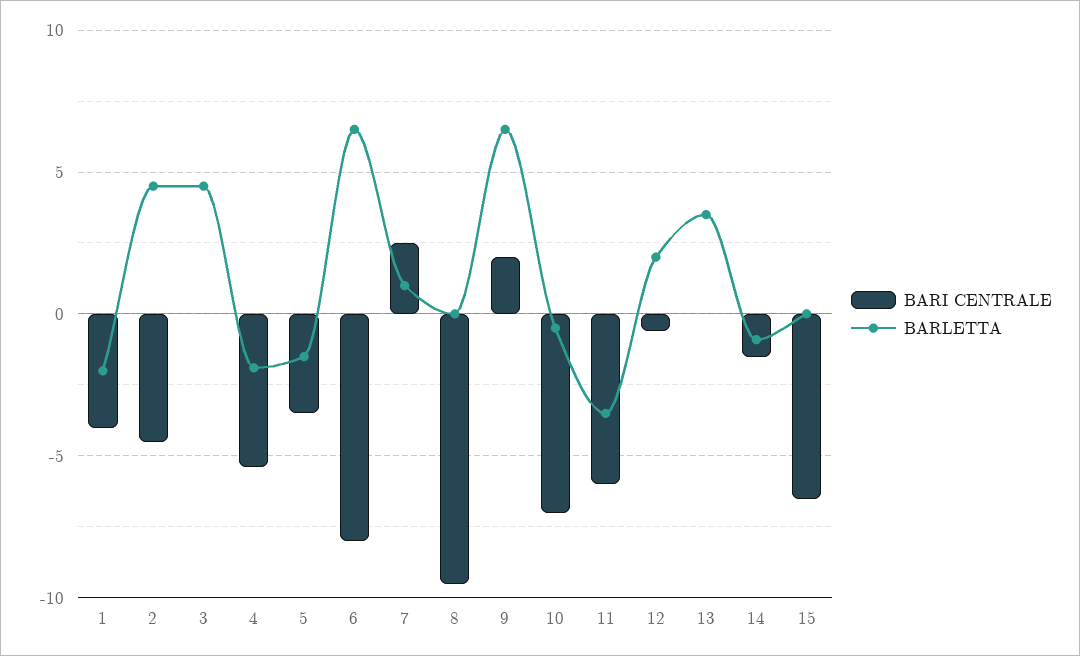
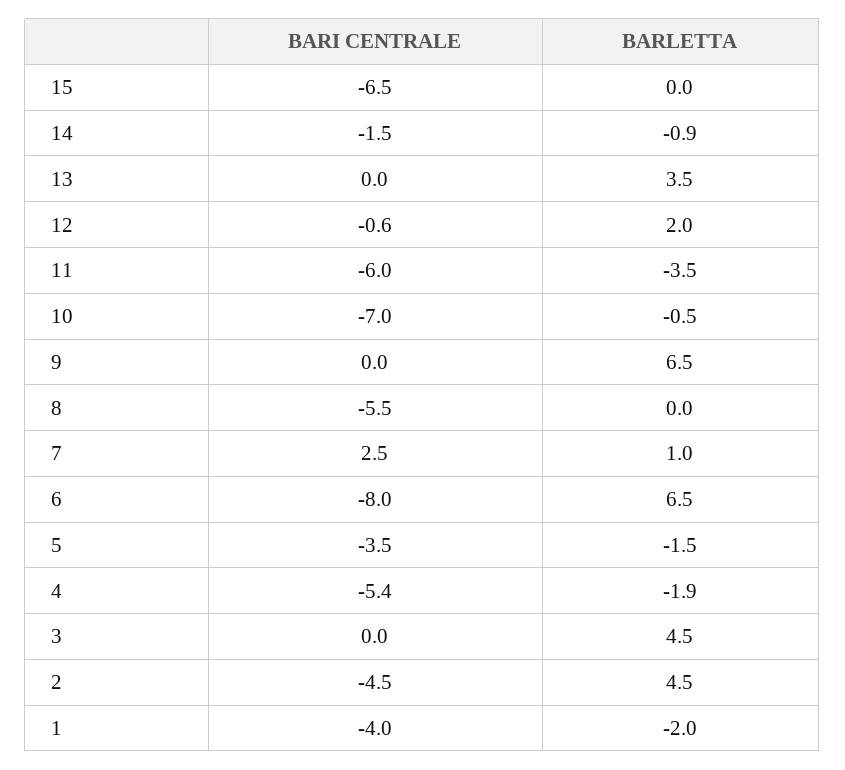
  {
    "BARI CENTRALE": {
      "1": -4,
      "2": -4.5,
      "3": 0,
      "4": -5.4,
      "5": -3.5,
      "6": -8,
      "7": 2.5,
-     "8": -9.5,
+     "8": -5.5,
-     "9": 2,
+     "9": 0,
      "10": -7,
      "11": -6,
      "12": -0.6,
      "13": 0,
      "14": -1.5,
      "15": -6.5
    },
    "BARLETTA": {
      "1": -2,
      "2": 4.5,
      "3": 4.5,
      "4": -1.9,
      "5": -1.5,
      "6": 6.5,
      "7": 1,
      "8": 0,
      "9": 6.5,
      "10": -0.5,
      "11": -3.5,
      "12": 2,
      "13": 3.5,
      "14": -0.9,
      "15": 0
    }
  }

